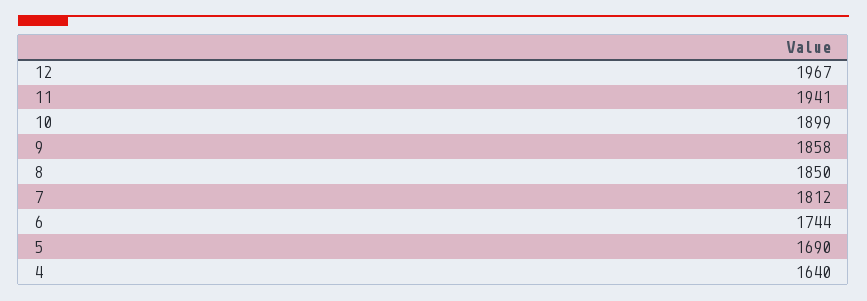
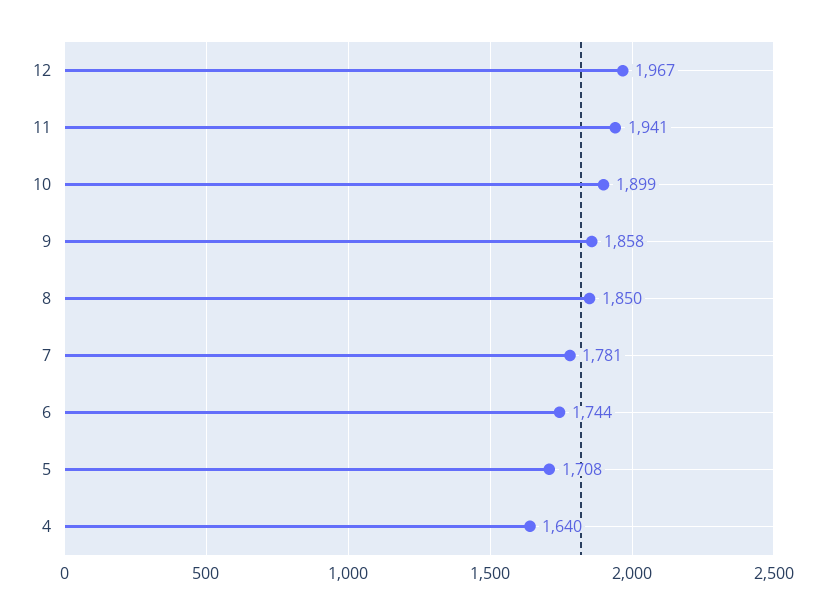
  {
    "12": 1967,
    "11": 1941,
    "10": 1899,
    "9": 1858,
    "8": 1850,
-   "7": 1812,
+   "7": 1781,
    "6": 1744,
-   "5": 1690,
+   "5": 1708,
    "4": 1640
  }

